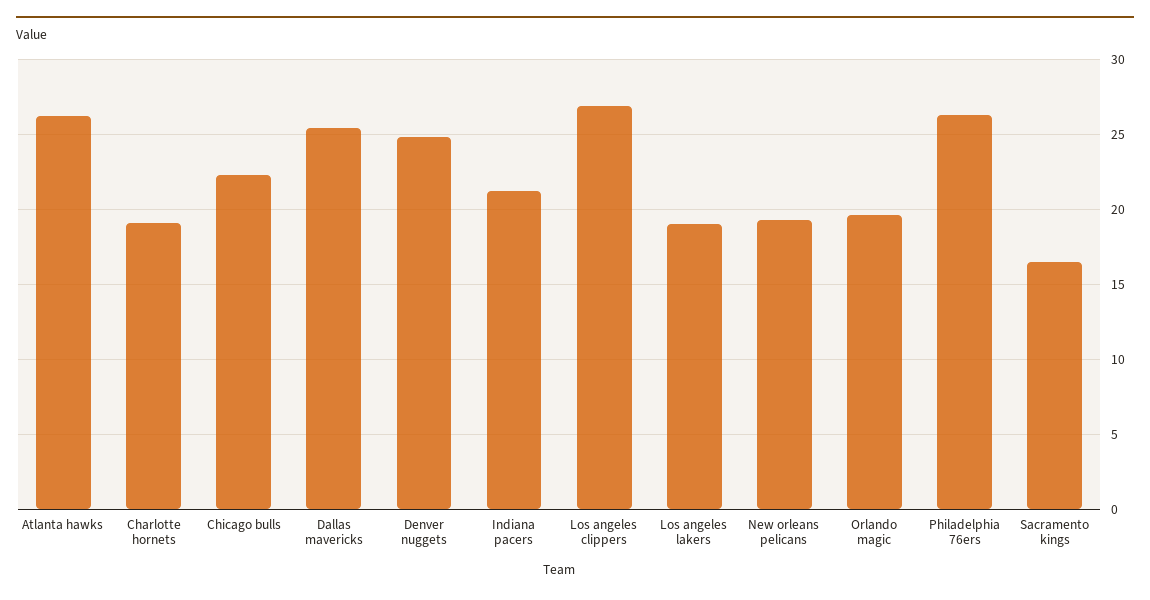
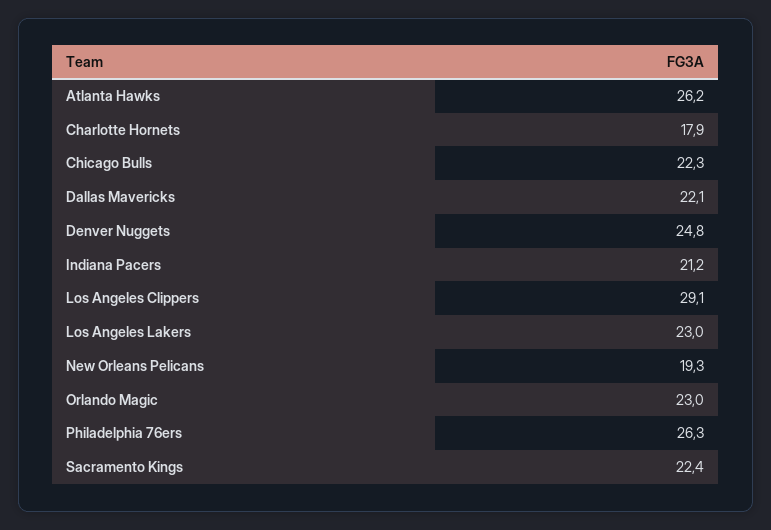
  {
    "Atlanta hawks": 26.2,
-   "Charlotte hornets": 19,
+   "Charlotte hornets": 17.9,
    "Chicago bulls": 22.3,
-   "Dallas mavericks": 25.5,
+   "Dallas mavericks": 22.1,
    "Denver nuggets": 24.8,
    "Indiana pacers": 21.2,
-   "Los angeles clippers": 27,
+   "Los angeles clippers": 29.1,
-   "Los angeles lakers": 19,
+   "Los angeles lakers": 23,
    "New orleans pelicans": 19.3,
-   "Orlando magic": 19.5,
+   "Orlando magic": 23,
    "Philadelphia 76ers": 26.3,
-   "Sacramento kings": 16.5
+   "Sacramento kings": 22.4
  }

